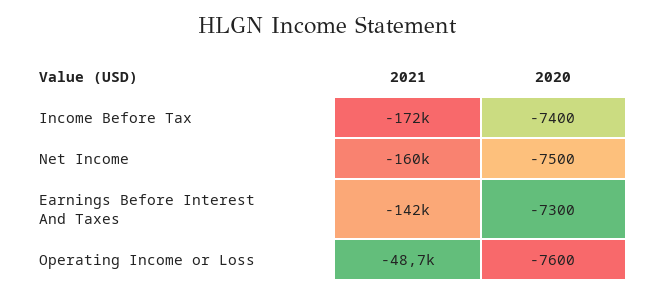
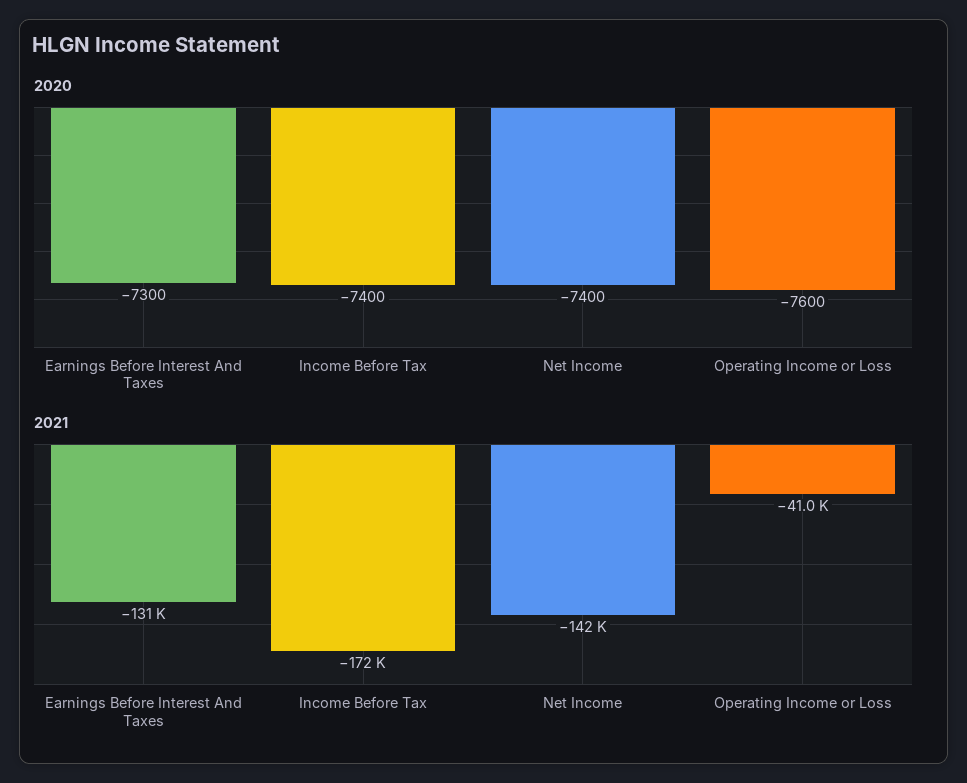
  {
    "2021": {
      "Income Before Tax": -172000,
-     "Net Income": -160000,
+     "Net Income": -142000,
-     "Earnings Before Interest And Taxes": -142000,
+     "Earnings Before Interest And Taxes": -131000,
-     "Operating Income or Loss": -48700
+     "Operating Income or Loss": -41000
    },
    "2020": {
      "Income Before Tax": -7400,
-     "Net Income": -7500,
+     "Net Income": -7400,
      "Earnings Before Interest And Taxes": -7300,
      "Operating Income or Loss": -7600
    }
  }

